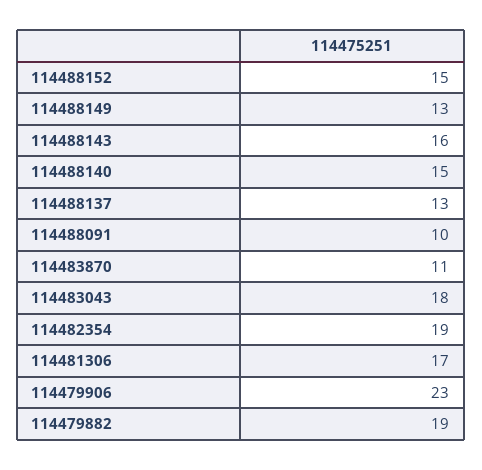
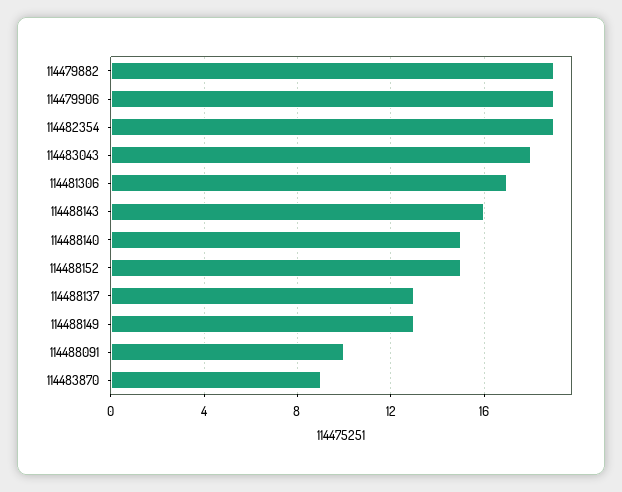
  {
    "114488152": 15,
    "114488149": 13,
    "114488143": 16,
    "114488140": 15,
    "114488137": 13,
    "114488091": 10,
-   "114483870": 11,
+   "114483870": 9,
    "114483043": 18,
    "114482354": 19,
    "114481306": 17,
-   "114479906": 23,
+   "114479906": 19,
    "114479882": 19
  }

